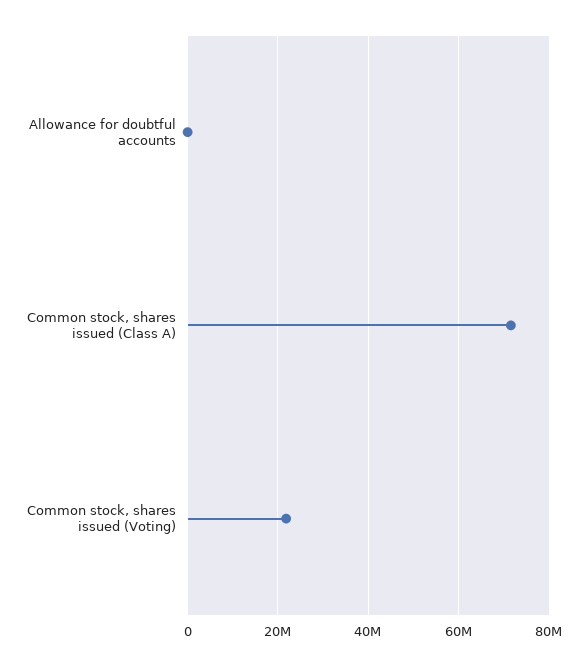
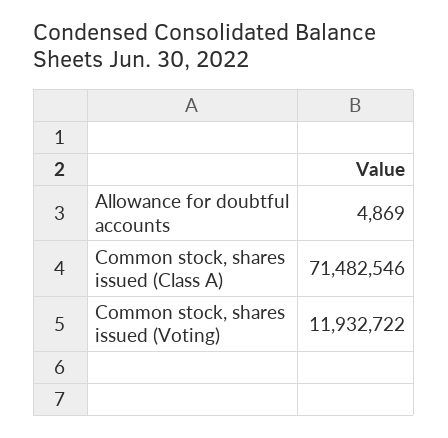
  {
    "Allowance for doubtful accounts": 4869,
    "Common stock, shares issued (Class A)": 71482546,
-   "Common stock, shares issued (Voting)": 22000000
+   "Common stock, shares issued (Voting)": 11932722
  }

